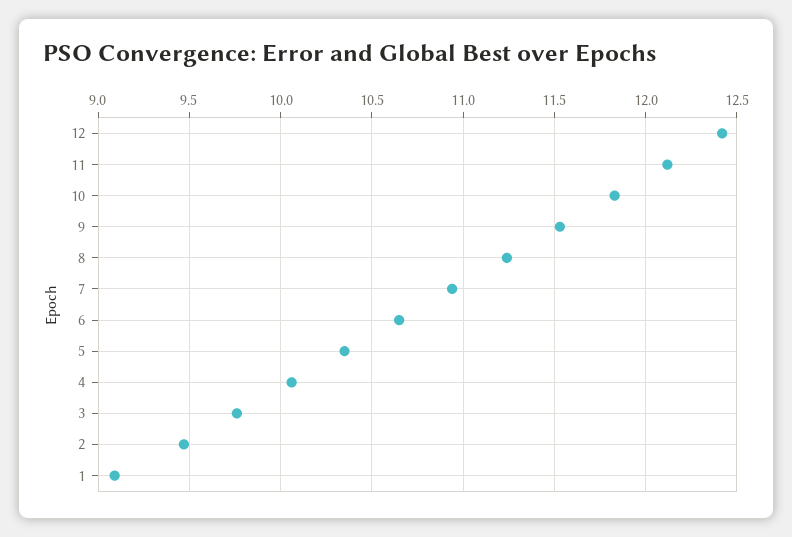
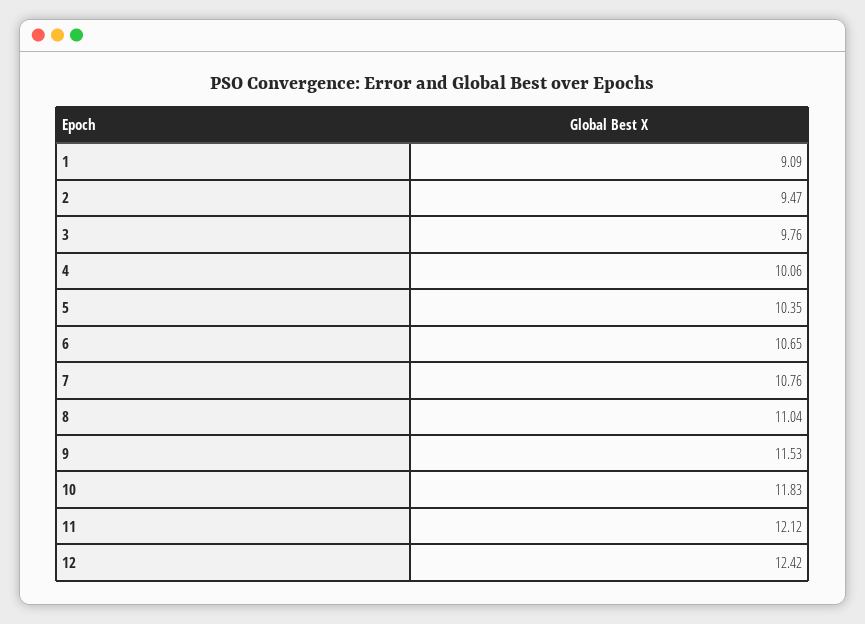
  {
    "12": 12.42,
    "11": 12.12,
    "10": 11.83,
    "9": 11.53,
-   "8": 11.25,
+   "8": 11.04,
-   "7": 10.95,
+   "7": 10.76,
    "6": 10.65,
    "5": 10.35,
    "4": 10.06,
    "3": 9.76,
    "2": 9.47,
    "1": 9.09
  }

